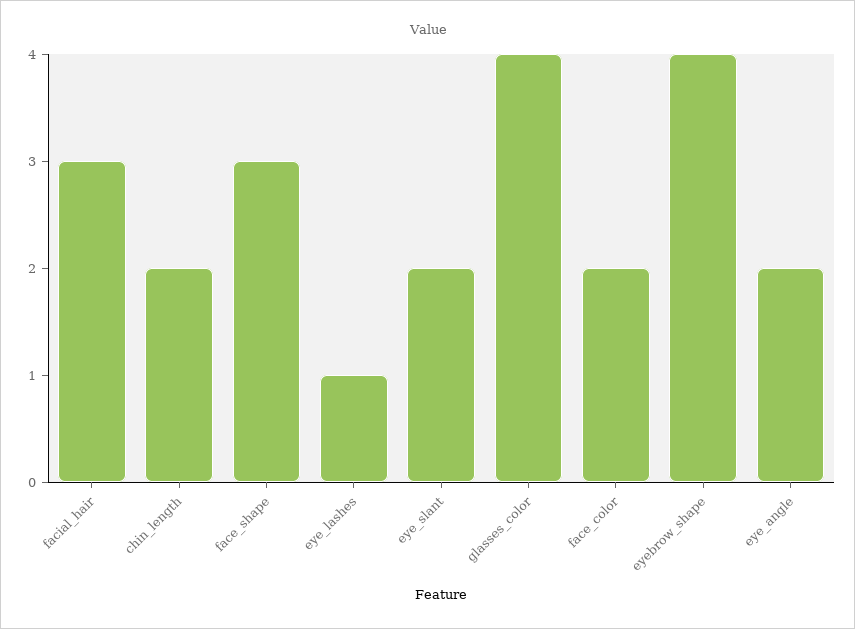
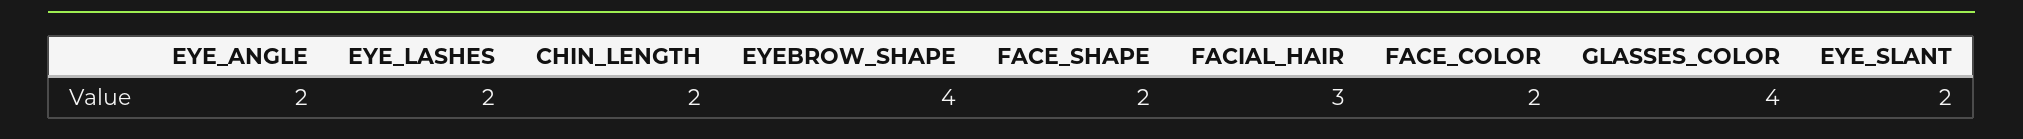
  {
    "facial_hair": 3,
    "chin_length": 2,
-   "face_shape": 3,
+   "face_shape": 2,
-   "eye_lashes": 1,
+   "eye_lashes": 2,
    "eye_slant": 2,
    "glasses_color": 4,
    "face_color": 2,
    "eyebrow_shape": 4,
    "eye_angle": 2
  }

